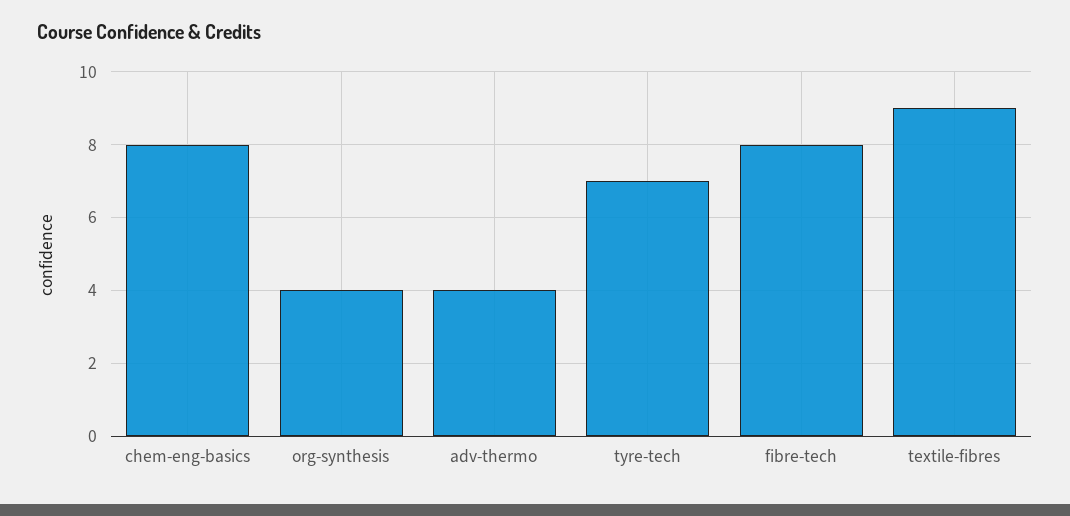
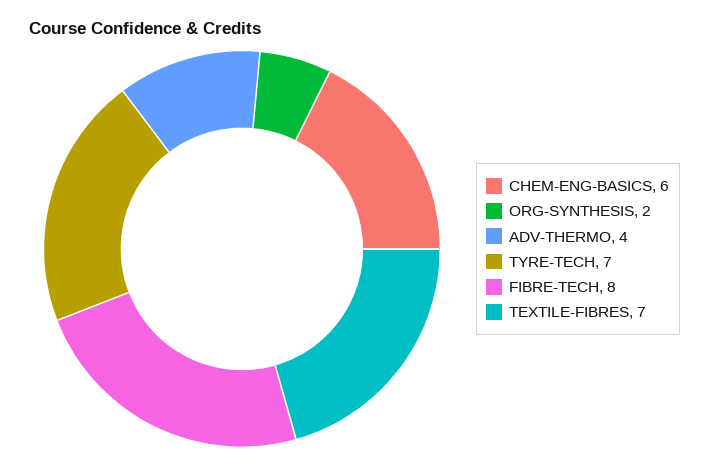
  {
-   "chem-eng-basics": 8,
+   "chem-eng-basics": 6,
-   "org-synthesis": 4,
+   "org-synthesis": 2,
    "adv-thermo": 4,
    "tyre-tech": 7,
    "fibre-tech": 8,
-   "textile-fibres": 9
+   "textile-fibres": 7
  }

